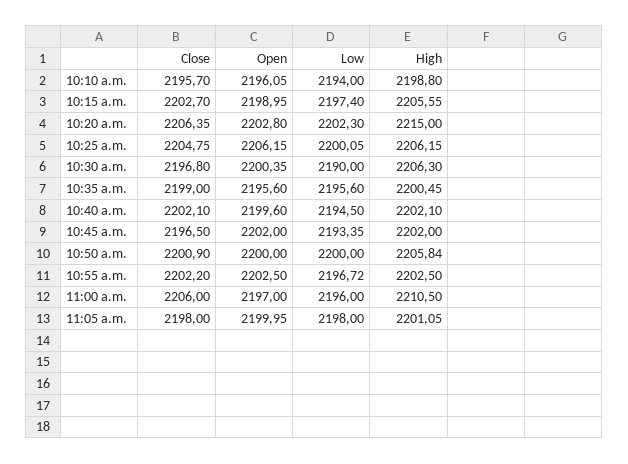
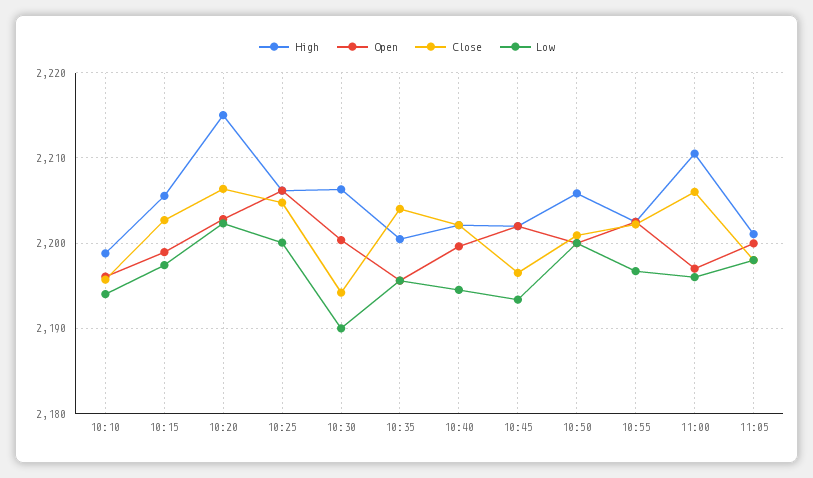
  {
    "Close": {
      "10:10 a.m.": 2195.7,
      "10:15 a.m.": 2202.7,
      "10:20 a.m.": 2206.35,
      "10:25 a.m.": 2204.75,
-     "10:30 a.m.": 2196.8,
+     "10:30 a.m.": 2194,
-     "10:35 a.m.": 2199,
+     "10:35 a.m.": 2204,
      "10:40 a.m.": 2202.1,
      "10:45 a.m.": 2196.5,
      "10:50 a.m.": 2200.9,
      "10:55 a.m.": 2202.2,
      "11:00 a.m.": 2206,
      "11:05 a.m.": 2198
    },
    "Open": {
      "10:10 a.m.": 2196.05,
      "10:15 a.m.": 2198.95,
      "10:20 a.m.": 2202.8,
      "10:25 a.m.": 2206.15,
      "10:30 a.m.": 2200.35,
      "10:35 a.m.": 2195.6,
      "10:40 a.m.": 2199.6,
      "10:45 a.m.": 2202,
      "10:50 a.m.": 2200,
      "10:55 a.m.": 2202.5,
      "11:00 a.m.": 2197,
      "11:05 a.m.": 2199.95
    },
    "Low": {
      "10:10 a.m.": 2194,
      "10:15 a.m.": 2197.4,
      "10:20 a.m.": 2202.3,
      "10:25 a.m.": 2200.05,
      "10:30 a.m.": 2190,
      "10:35 a.m.": 2195.6,
      "10:40 a.m.": 2194.5,
      "10:45 a.m.": 2193.35,
      "10:50 a.m.": 2200,
      "10:55 a.m.": 2196.72,
      "11:00 a.m.": 2196,
      "11:05 a.m.": 2198
    },
    "High": {
      "10:10 a.m.": 2198.8,
      "10:15 a.m.": 2205.55,
      "10:20 a.m.": 2215,
      "10:25 a.m.": 2206.15,
      "10:30 a.m.": 2206.3,
      "10:35 a.m.": 2200.45,
      "10:40 a.m.": 2202.1,
      "10:45 a.m.": 2202,
      "10:50 a.m.": 2205.84,
      "10:55 a.m.": 2202.5,
      "11:00 a.m.": 2210.5,
      "11:05 a.m.": 2201.05
    }
  }

